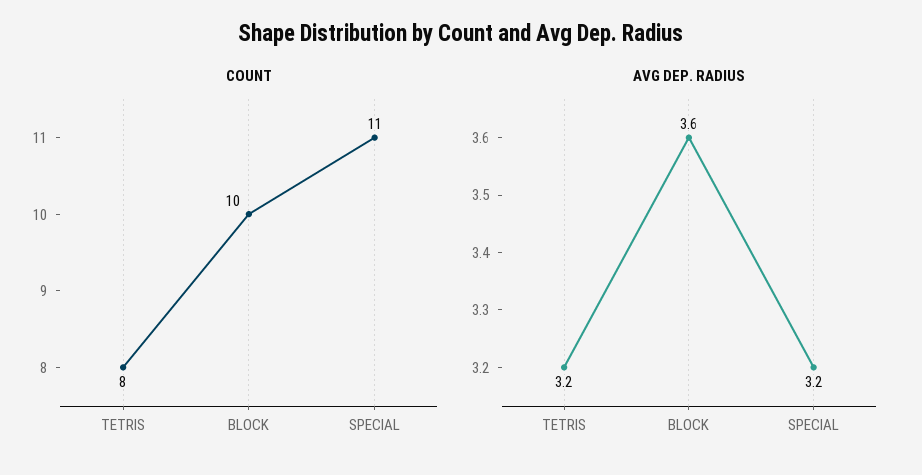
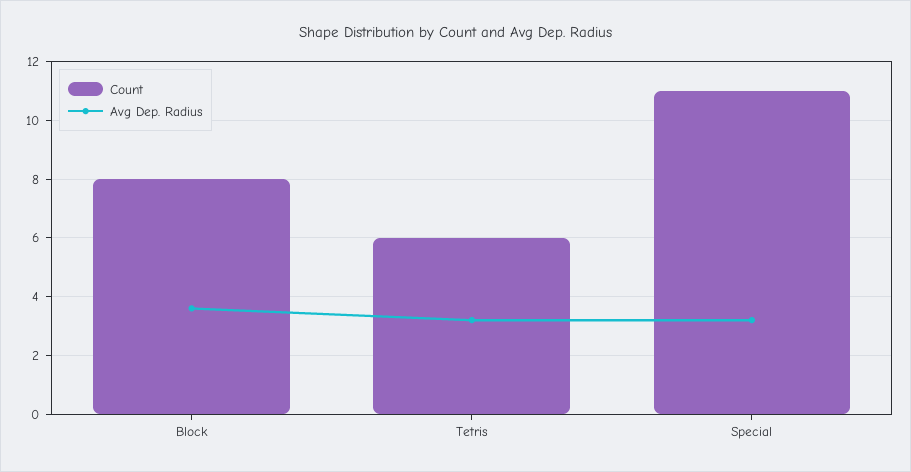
  {
    "COUNT": {
-     "TETRIS": 8,
+     "TETRIS": 6,
-     "BLOCK": 10,
+     "BLOCK": 8,
      "SPECIAL": 11
    },
    "AVG DEP. RADIUS": {
      "TETRIS": 3.2,
      "BLOCK": 3.6,
      "SPECIAL": 3.2
    }
  }

